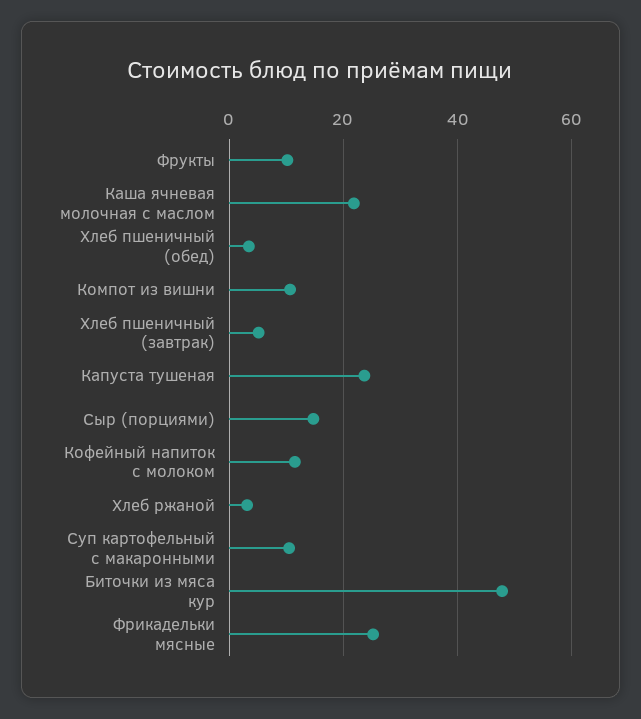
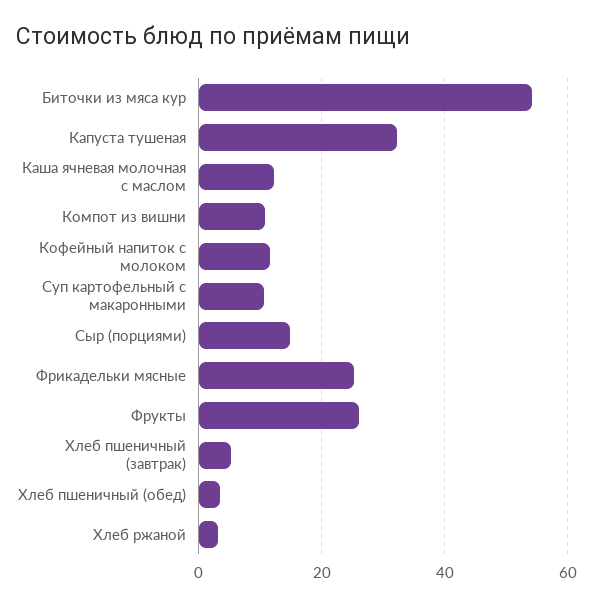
  {
-   "Фрукты": 10,
+   "Фрукты": 26,
-   "Каша ячневая молочная с маслом": 22,
+   "Каша ячневая молочная с маслом": 12,
    "Хлеб пшеничный (обед)": 4,
    "Компот из вишни": 10,
    "Хлеб пшеничный (завтрак)": 6,
-   "Капуста тушеная": 24,
+   "Капуста тушеная": 32,
    "Сыр (порциями)": 14,
    "Кофейный напиток с молоком": 12,
    "Хлеб ржаной": 4,
    "Суп картофельный с макаронными": 10,
-   "Биточки из мяса кур": 48,
+   "Биточки из мяса кур": 54,
    "Фрикадельки мясные": 26
  }

